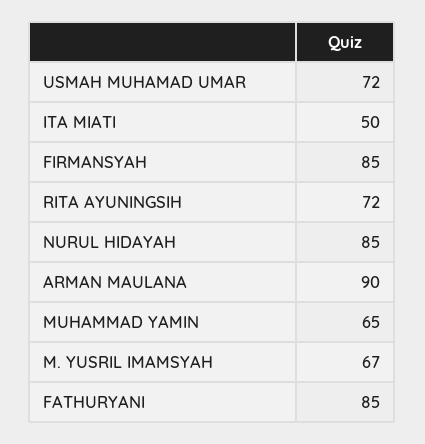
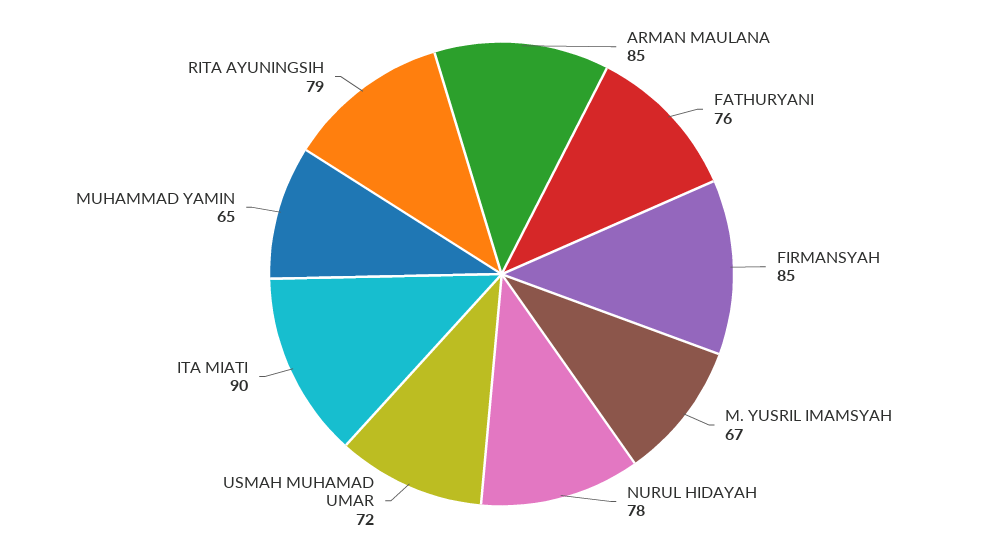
  {
    "USMAH MUHAMAD UMAR": 72,
-   "ITA MIATI": 50,
+   "ITA MIATI": 90,
    "FIRMANSYAH": 85,
-   "RITA AYUNINGSIH": 72,
+   "RITA AYUNINGSIH": 79,
-   "NURUL HIDAYAH": 85,
+   "NURUL HIDAYAH": 78,
-   "ARMAN MAULANA": 90,
+   "ARMAN MAULANA": 85,
    "MUHAMMAD YAMIN": 65,
    "M. YUSRIL IMAMSYAH": 67,
-   "FATHURYANI": 85
+   "FATHURYANI": 76
  }

